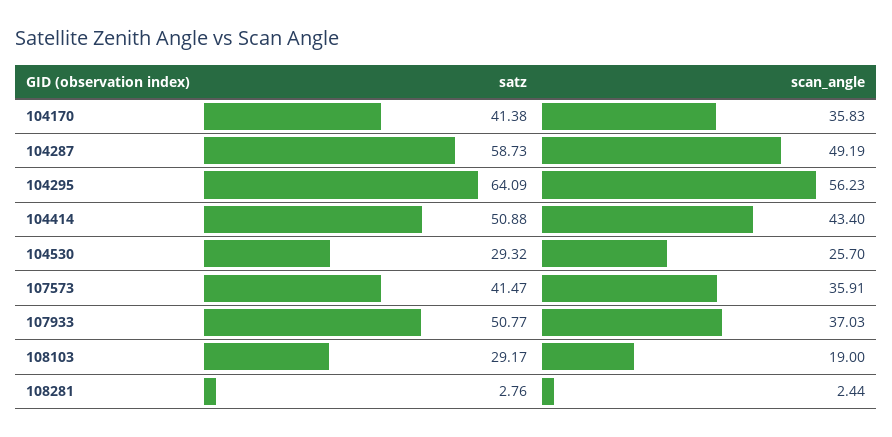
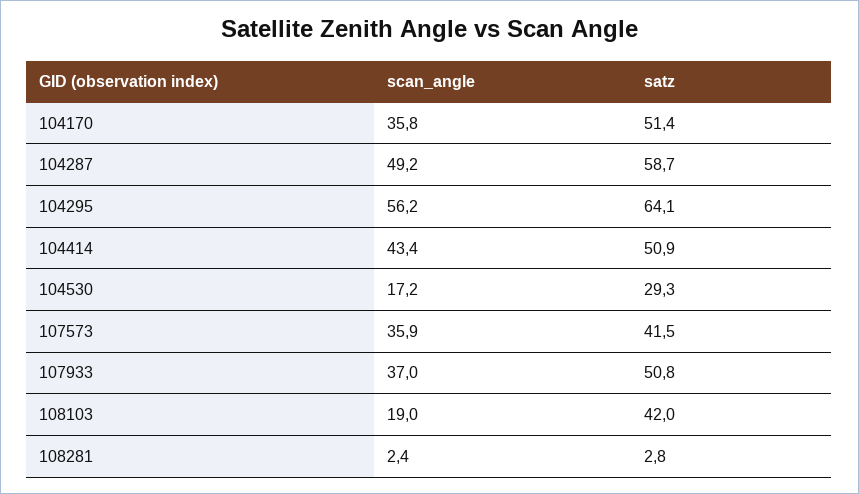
  {
    "satz": {
-     "104170": 41.38,
+     "104170": 51.4,
      "104287": 58.73,
      "104295": 64.09,
      "104414": 50.88,
      "104530": 29.32,
      "107573": 41.47,
      "107933": 50.77,
-     "108103": 29.17,
+     "108103": 42,
      "108281": 2.76
    },
    "scan_angle": {
      "104170": 35.83,
      "104287": 49.19,
      "104295": 56.23,
      "104414": 43.4,
-     "104530": 25.7,
+     "104530": 17.2,
      "107573": 35.91,
      "107933": 37.03,
      "108103": 19,
      "108281": 2.44
    }
  }

